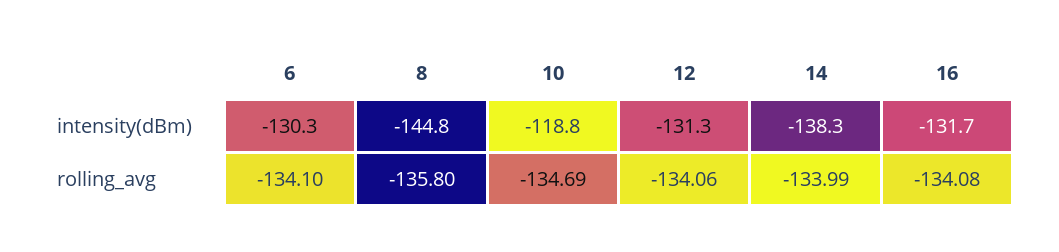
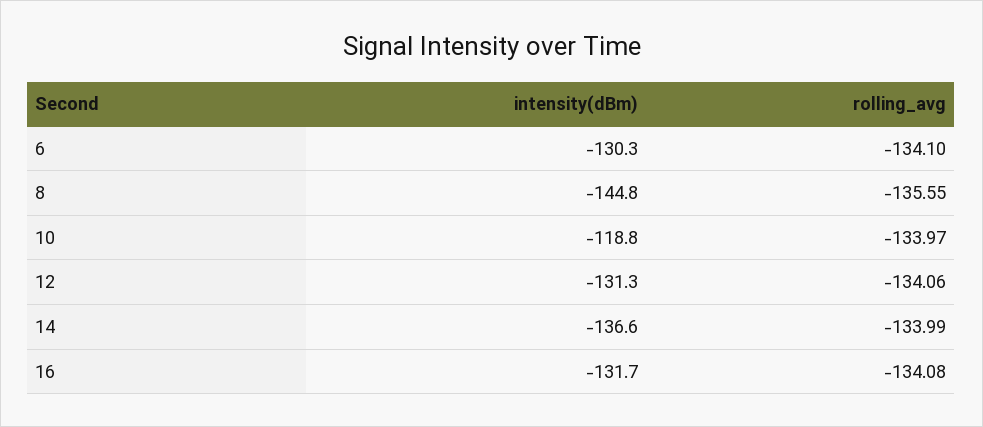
  {
    "6": {
      "intensity(dBm)": -130.3,
      "rolling_avg": -134.1
    },
    "8": {
      "intensity(dBm)": -144.8,
-     "rolling_avg": -135.8
+     "rolling_avg": -135.55
    },
    "10": {
      "intensity(dBm)": -118.8,
-     "rolling_avg": -134.69
+     "rolling_avg": -133.97
    },
    "12": {
      "intensity(dBm)": -131.3,
      "rolling_avg": -134.06
    },
    "14": {
-     "intensity(dBm)": -138.3,
+     "intensity(dBm)": -136.6,
      "rolling_avg": -133.99
    },
    "16": {
      "intensity(dBm)": -131.7,
      "rolling_avg": -134.08
    }
  }

